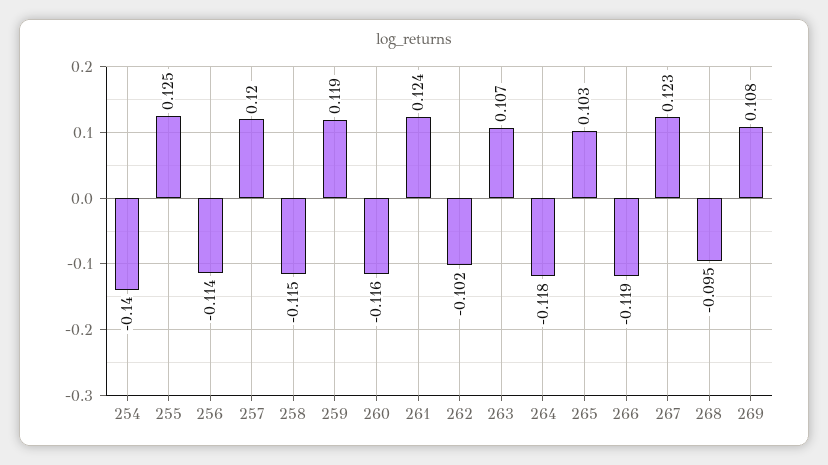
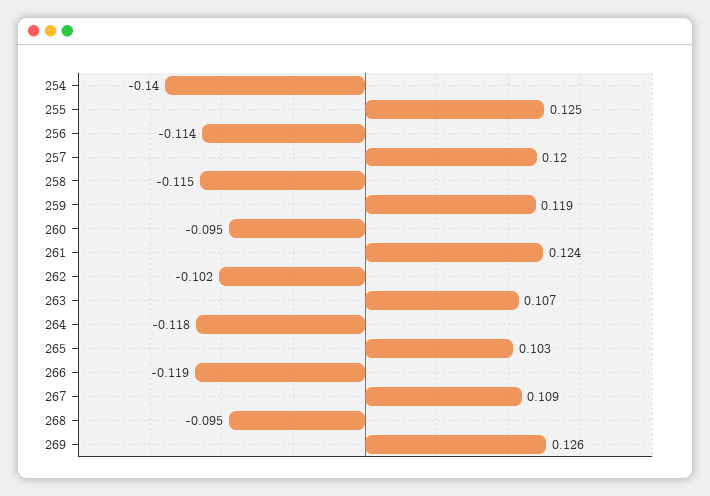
  {
    "254": -0.14,
    "255": 0.125,
    "256": -0.114,
    "257": 0.12,
    "258": -0.115,
    "259": 0.119,
-   "260": -0.116,
+   "260": -0.095,
    "261": 0.124,
    "262": -0.102,
    "263": 0.107,
    "264": -0.118,
    "265": 0.103,
    "266": -0.119,
-   "267": 0.123,
+   "267": 0.109,
    "268": -0.095,
-   "269": 0.108
+   "269": 0.126
  }

